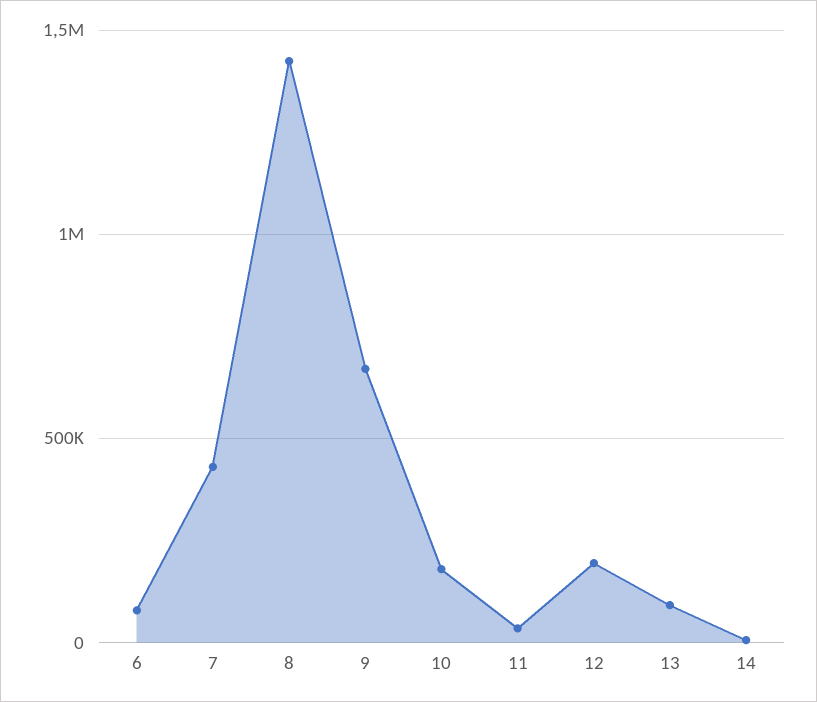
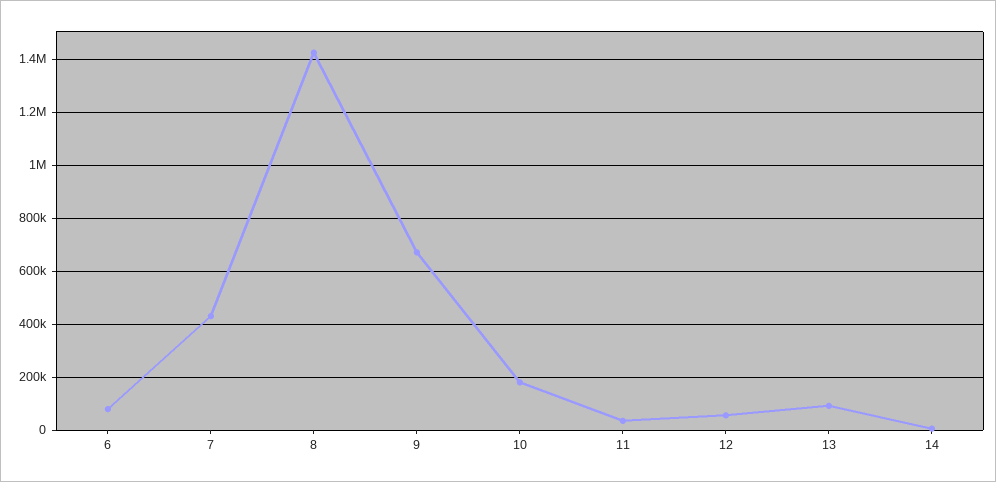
  {
    "6": 75000,
    "7": 425000,
    "8": 1425000,
    "9": 675000,
    "10": 175000,
    "11": 25000,
-   "12": 200000,
+   "12": 50000,
    "13": 100000,
    "14": 0
  }

